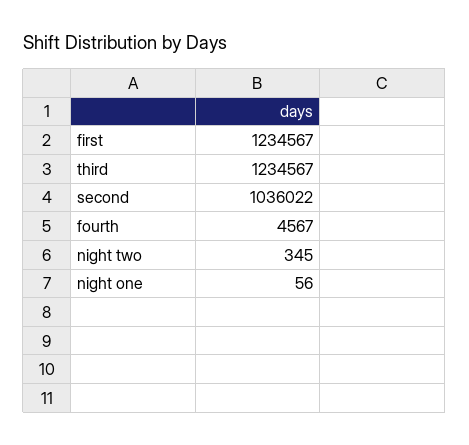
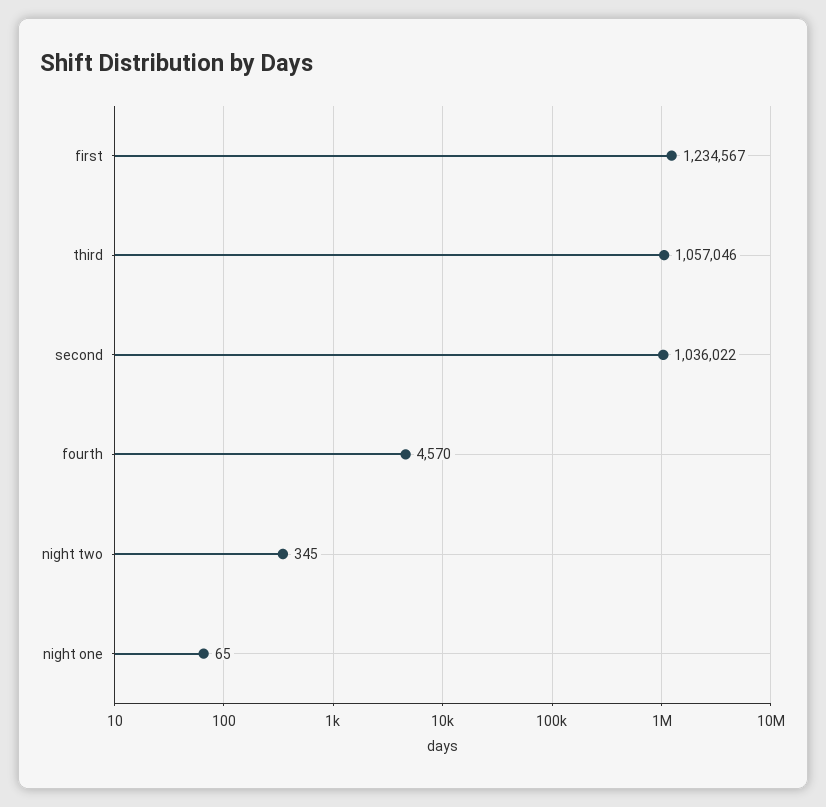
  {
    "first": 1234567,
-   "third": 1234567,
+   "third": 1057046,
    "second": 1036022,
-   "fourth": 4567,
+   "fourth": 4570,
    "night two": 345,
-   "night one": 56
+   "night one": 65
  }

